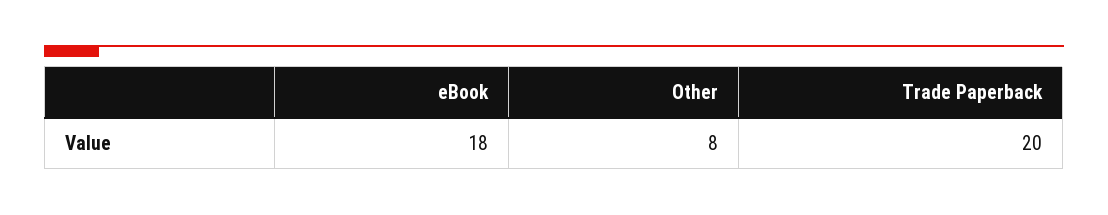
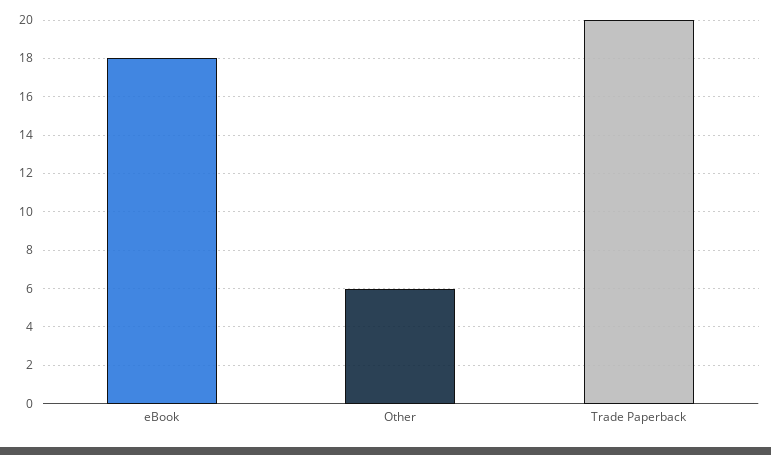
  {
    "eBook": 18,
-   "Other": 8,
+   "Other": 6,
    "Trade Paperback": 20
  }

